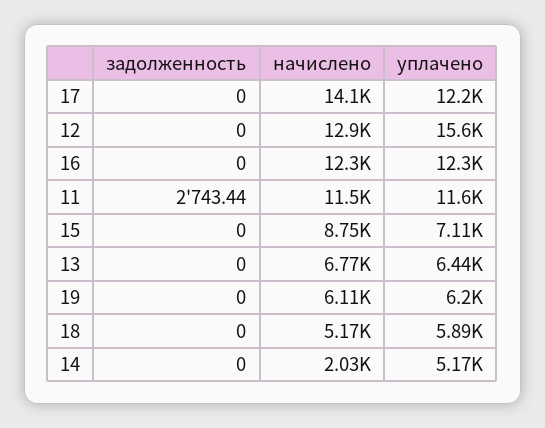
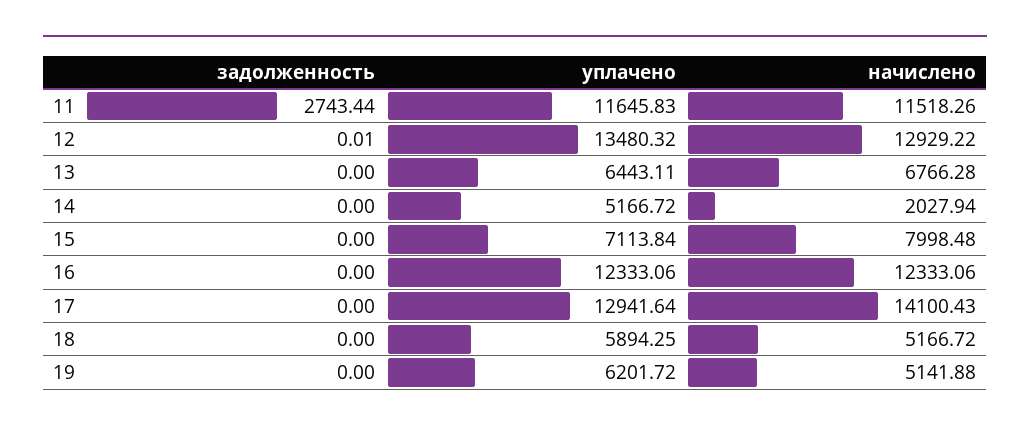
  {
    "задолженность": {
      "17": 0,
-     "12": 0,
+     "12": 0.01,
      "16": 0,
      "11": 2743.44,
      "15": 0,
      "13": 0,
      "19": 0,
      "18": 0,
      "14": 0
    },
    "начислено": {
      "17": 14100.43,
      "12": 12929.22,
      "16": 12333.06,
      "11": 11518.26,
-     "15": 8750,
+     "15": 7998.48,
      "13": 6766.28,
-     "19": 6110,
+     "19": 5141.88,
      "18": 5166.72,
      "14": 2027.94
    },
    "уплачено": {
-     "17": 12200,
+     "17": 12941.64,
-     "12": 15600,
+     "12": 13480.32,
      "16": 12333.06,
      "11": 11645.83,
      "15": 7113.84,
      "13": 6443.11,
      "19": 6201.72,
      "18": 5894.25,
      "14": 5166.72
    }
  }

